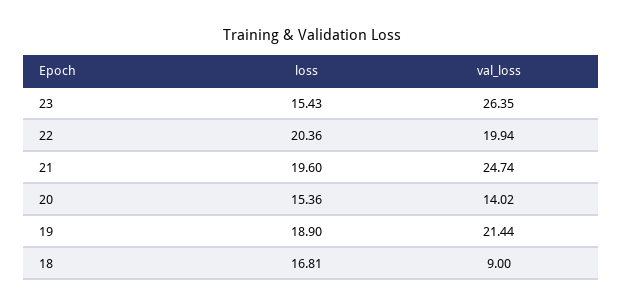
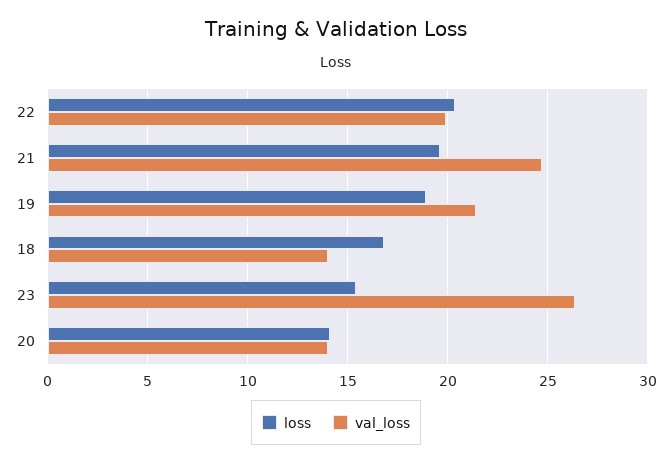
  {
    "loss": {
      "23": 15.43,
      "22": 20.36,
      "21": 19.6,
-     "20": 15.36,
+     "20": 14,
      "19": 18.9,
      "18": 16.81
    },
    "val_loss": {
      "23": 26.35,
      "22": 19.94,
      "21": 24.74,
      "20": 14.02,
      "19": 21.44,
-     "18": 9
+     "18": 14
    }
  }

